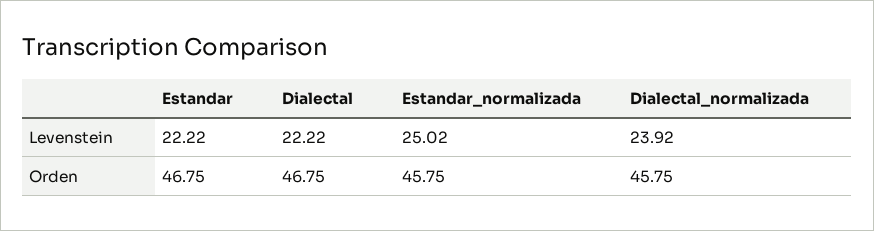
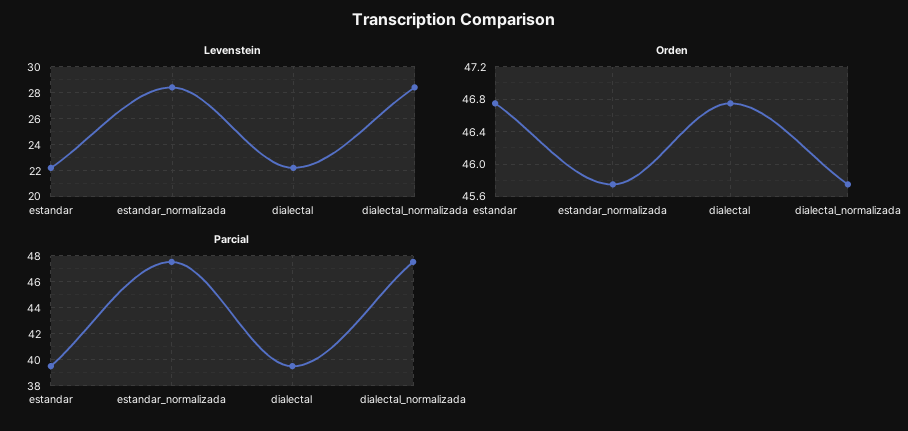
  {
    "Levenstein": {
      "Estandar": 22.22,
      "Dialectal": 22.22,
-     "Estandar_normalizada": 25.02,
+     "Estandar_normalizada": 28.5,
-     "Dialectal_normalizada": 23.92
+     "Dialectal_normalizada": 28.5
    },
    "Orden": {
      "Estandar": 46.75,
      "Dialectal": 46.75,
      "Estandar_normalizada": 45.75,
      "Dialectal_normalizada": 45.75
-   }
+   },
+   "Parcial": {
+     "Estandar": 39.5,
+     "Estandar_normalizada": 47.5,
+     "Dialectal": 39.5,
+     "Dialectal_normalizada": 47.5
+   }
  }

